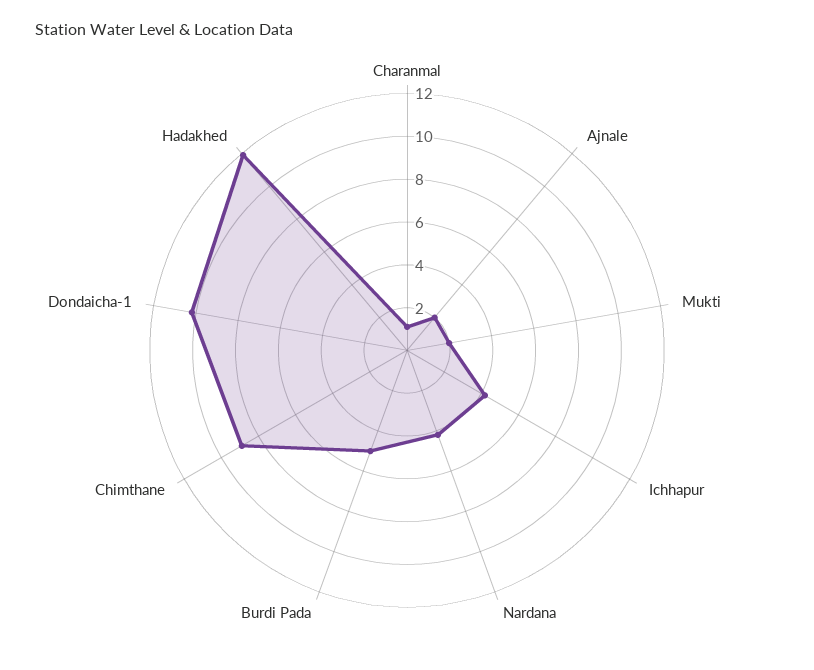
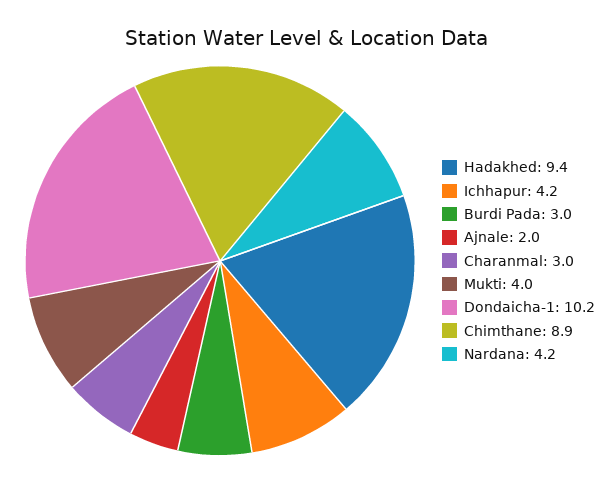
  {
-   "Charanmal": 1,
+   "Charanmal": 3,
    "Ajnale": 2,
-   "Mukti": 2,
+   "Mukti": 4,
    "Ichhapur": 4.2,
    "Nardana": 4.2,
-   "Burdi Pada": 5,
+   "Burdi Pada": 3,
    "Chimthane": 8.9,
    "Dondaicha-1": 10.2,
-   "Hadakhed": 12
+   "Hadakhed": 9.4
  }

